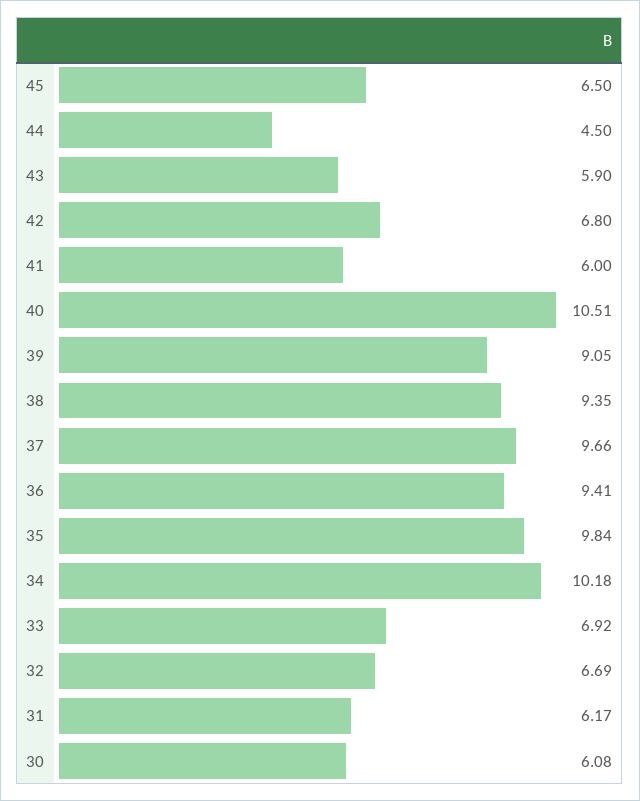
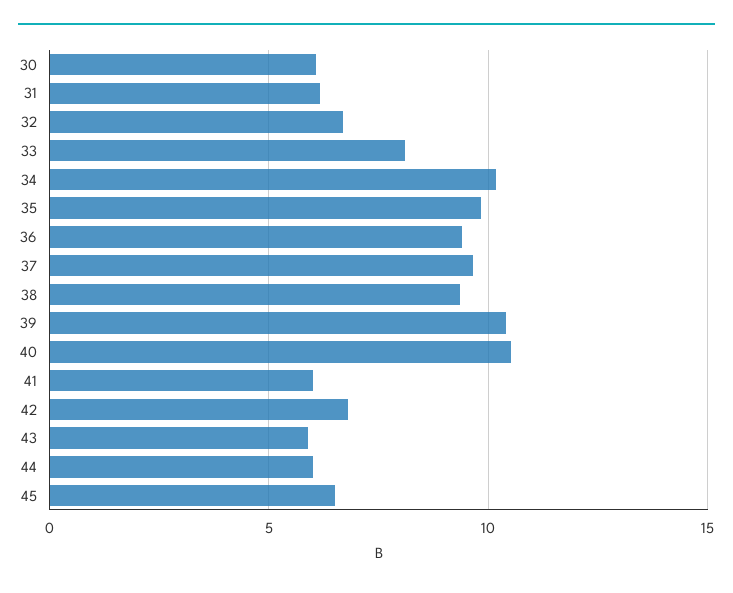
  {
    "45": 6.5,
-   "44": 4.5,
+   "44": 6,
    "43": 5.9,
    "42": 6.8,
    "41": 6,
    "40": 10.51,
-   "39": 9.05,
+   "39": 10.5,
    "38": 9.35,
    "37": 9.66,
    "36": 9.41,
    "35": 9.84,
    "34": 10.18,
-   "33": 6.92,
+   "33": 8,
    "32": 6.69,
    "31": 6.17,
    "30": 6.08
  }

